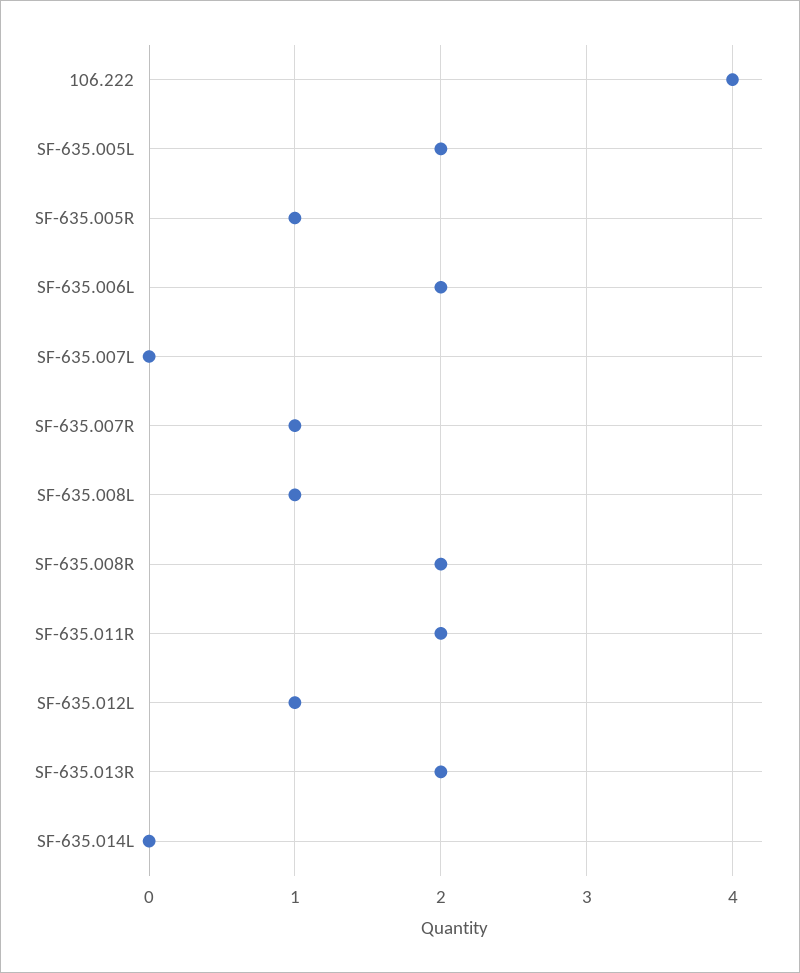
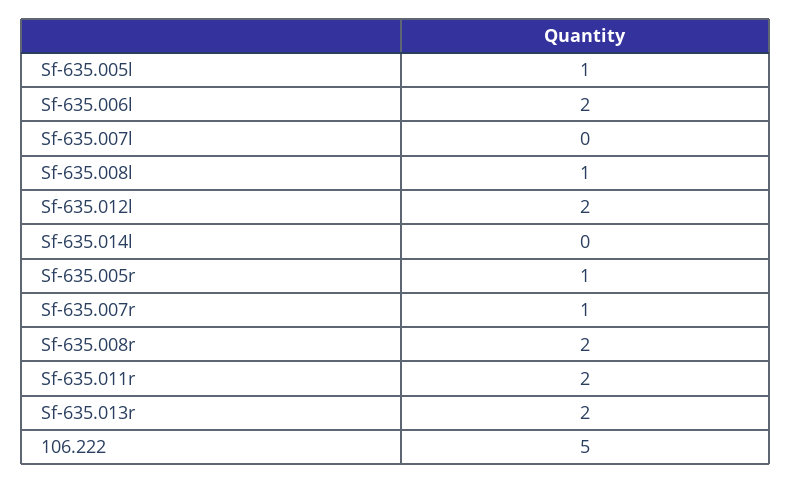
  {
-   "106.222": 4,
+   "106.222": 5,
-   "SF-635.005L": 2,
+   "SF-635.005L": 1,
    "SF-635.005R": 1,
    "SF-635.006L": 2,
    "SF-635.007L": 0,
    "SF-635.007R": 1,
    "SF-635.008L": 1,
    "SF-635.008R": 2,
    "SF-635.011R": 2,
-   "SF-635.012L": 1,
+   "SF-635.012L": 2,
    "SF-635.013R": 2,
    "SF-635.014L": 0
  }

